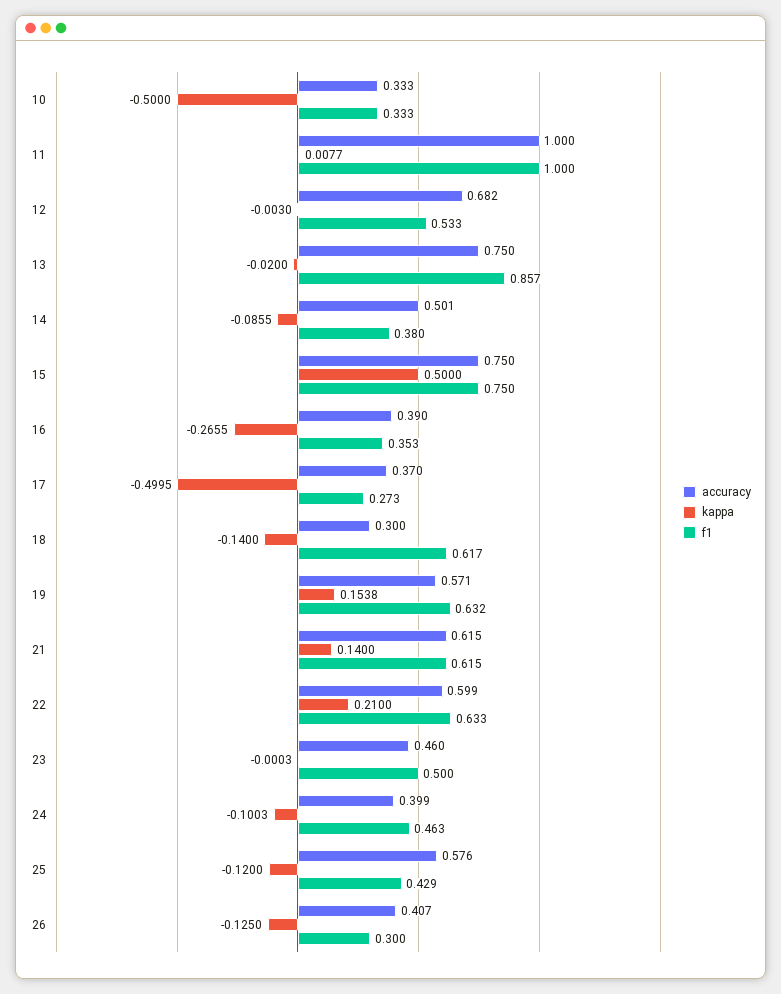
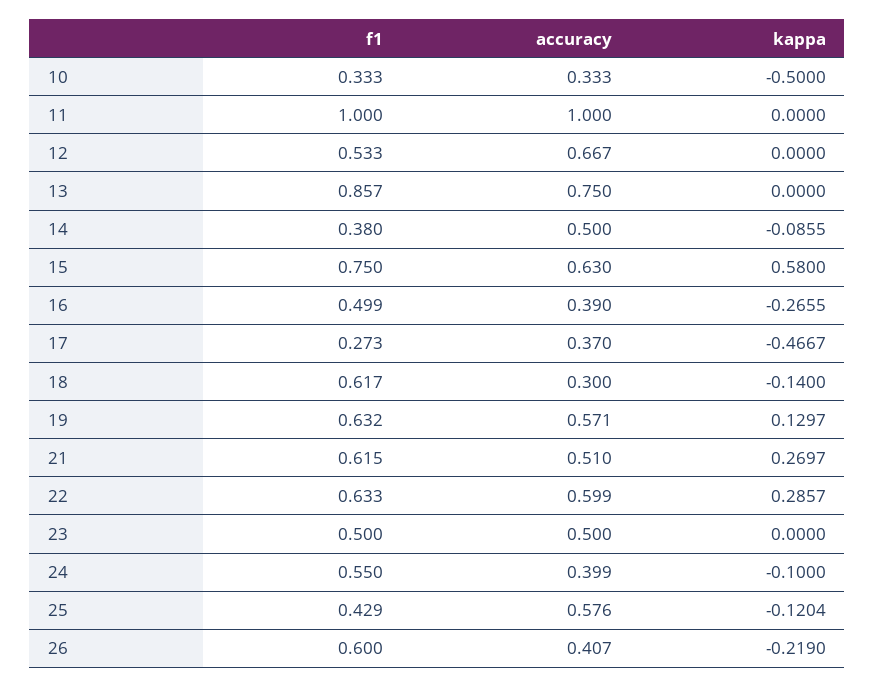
  {
    "accuracy": {
      "10": 0.333,
      "11": 1,
-     "12": 0.682,
+     "12": 0.667,
      "13": 0.75,
-     "14": 0.501,
+     "14": 0.5,
-     "15": 0.75,
+     "15": 0.63,
      "16": 0.39,
      "17": 0.37,
      "18": 0.3,
      "19": 0.571,
-     "21": 0.615,
+     "21": 0.51,
      "22": 0.599,
-     "23": 0.46,
+     "23": 0.5,
      "24": 0.399,
      "25": 0.576,
      "26": 0.407
    },
    "kappa": {
      "10": -0.5,
-     "11": 0.0077,
+     "11": 0,
-     "12": -0.003,
+     "12": 0,
-     "13": -0.02,
+     "13": 0,
      "14": -0.0855,
-     "15": 0.5,
+     "15": 0.58,
      "16": -0.2655,
-     "17": -0.4995,
+     "17": -0.4667,
      "18": -0.14,
-     "19": 0.1538,
+     "19": 0.1297,
-     "21": 0.14,
+     "21": 0.2697,
-     "22": 0.21,
+     "22": 0.2857,
-     "23": -0.0003,
+     "23": 0,
-     "24": -0.1003,
+     "24": -0.1,
-     "25": -0.12,
+     "25": -0.1204,
-     "26": -0.125
+     "26": -0.219
    },
    "f1": {
      "10": 0.333,
      "11": 1,
      "12": 0.533,
      "13": 0.857,
      "14": 0.38,
      "15": 0.75,
-     "16": 0.353,
+     "16": 0.499,
      "17": 0.273,
      "18": 0.617,
      "19": 0.632,
      "21": 0.615,
      "22": 0.633,
      "23": 0.5,
-     "24": 0.463,
+     "24": 0.55,
      "25": 0.429,
-     "26": 0.3
+     "26": 0.6
    }
  }

